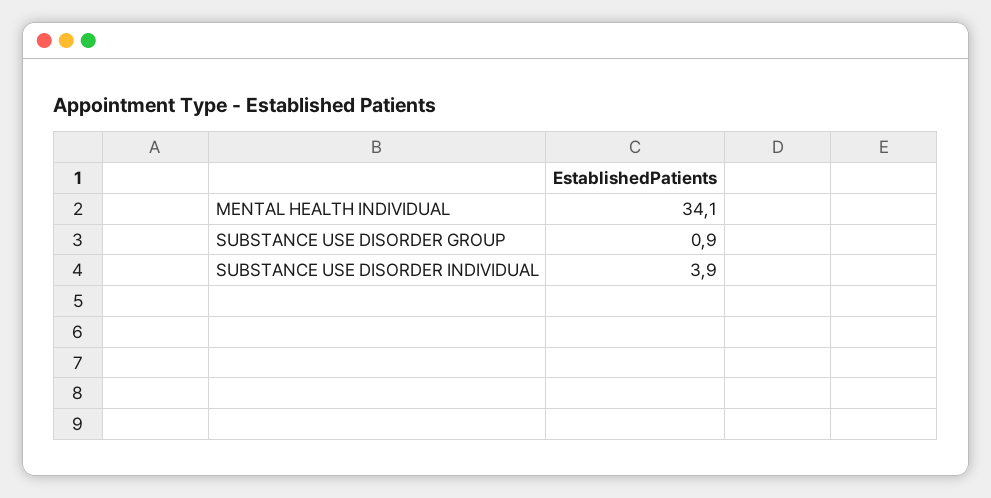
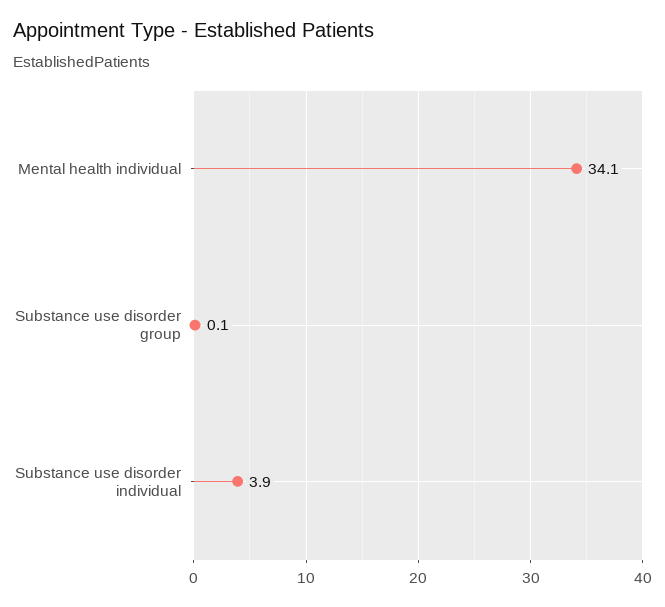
  {
    "MENTAL HEALTH INDIVIDUAL": 34.1,
-   "SUBSTANCE USE DISORDER GROUP": 0.9,
+   "SUBSTANCE USE DISORDER GROUP": 0.1,
    "SUBSTANCE USE DISORDER INDIVIDUAL": 3.9
  }

